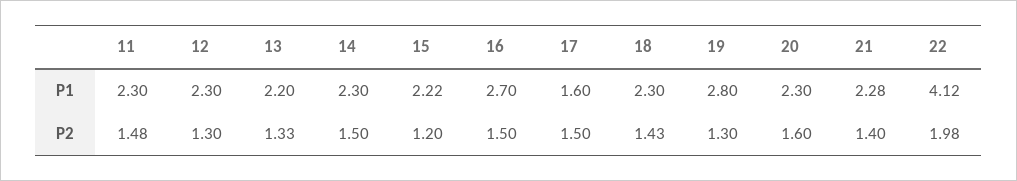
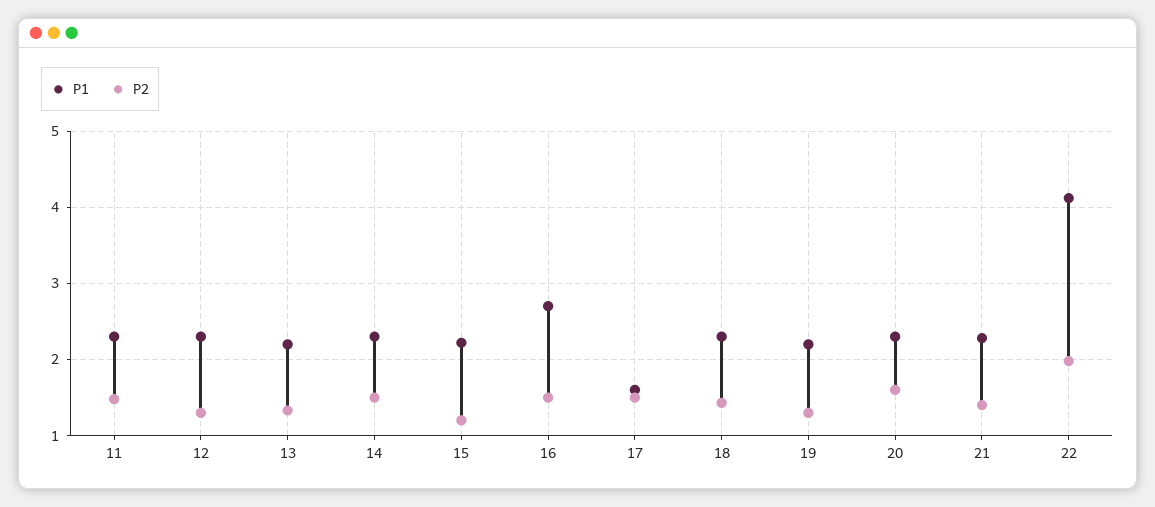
  {
    "P1": {
      "11": 2.3,
      "12": 2.3,
      "13": 2.2,
      "14": 2.3,
      "15": 2.22,
      "16": 2.7,
      "17": 1.6,
      "18": 2.3,
-     "19": 2.8,
+     "19": 2.2,
      "20": 2.3,
      "21": 2.28,
      "22": 4.12
    },
    "P2": {
      "11": 1.48,
      "12": 1.3,
      "13": 1.33,
      "14": 1.5,
      "15": 1.2,
      "16": 1.5,
      "17": 1.5,
      "18": 1.43,
      "19": 1.3,
      "20": 1.6,
      "21": 1.4,
      "22": 1.98
    }
  }

